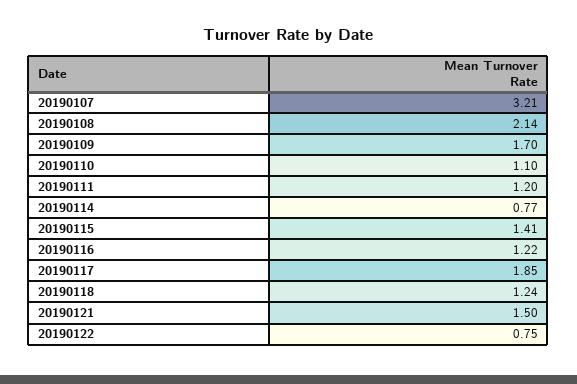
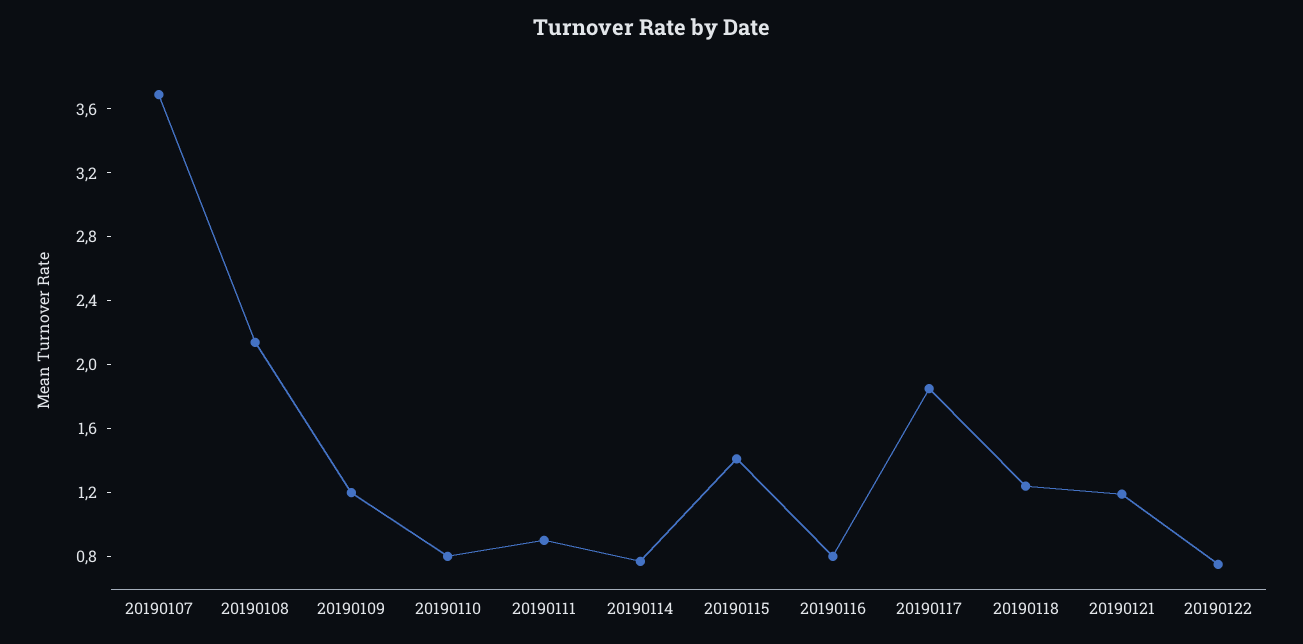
  {
-   "20190107": 3.21,
+   "20190107": 3.7,
    "20190108": 2.14,
-   "20190109": 1.7,
+   "20190109": 1.2,
-   "20190110": 1.1,
+   "20190110": 0.8,
-   "20190111": 1.2,
+   "20190111": 0.9,
    "20190114": 0.77,
    "20190115": 1.41,
-   "20190116": 1.22,
+   "20190116": 0.8,
    "20190117": 1.85,
    "20190118": 1.24,
-   "20190121": 1.5,
+   "20190121": 1.2,
    "20190122": 0.75
  }

